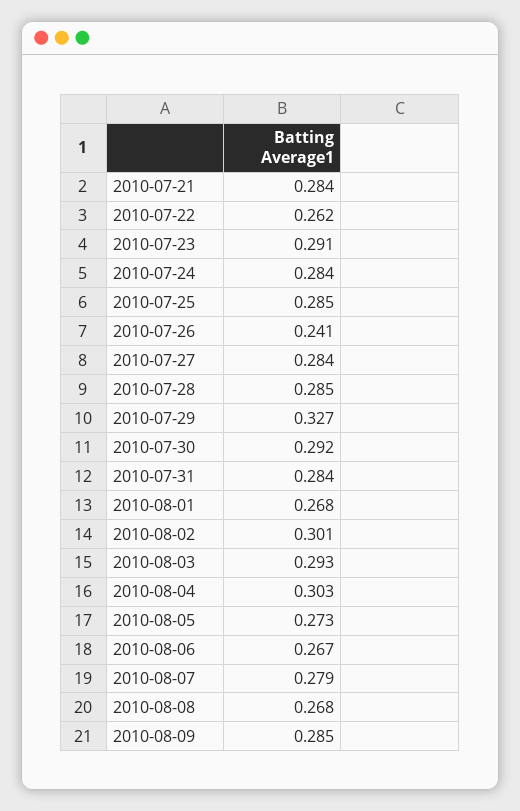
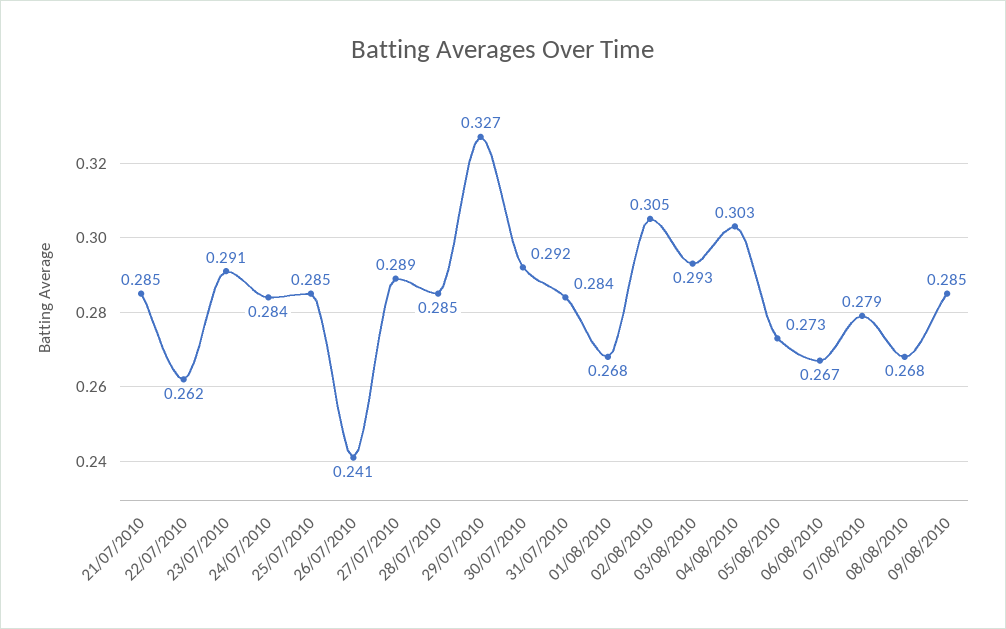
  {
-   "2010-07-21": 0.284,
+   "2010-07-21": 0.285,
    "2010-07-22": 0.262,
    "2010-07-23": 0.291,
    "2010-07-24": 0.284,
    "2010-07-25": 0.285,
    "2010-07-26": 0.241,
-   "2010-07-27": 0.284,
+   "2010-07-27": 0.289,
    "2010-07-28": 0.285,
    "2010-07-29": 0.327,
    "2010-07-30": 0.292,
    "2010-07-31": 0.284,
    "2010-08-01": 0.268,
-   "2010-08-02": 0.301,
+   "2010-08-02": 0.305,
    "2010-08-03": 0.293,
    "2010-08-04": 0.303,
    "2010-08-05": 0.273,
    "2010-08-06": 0.267,
    "2010-08-07": 0.279,
    "2010-08-08": 0.268,
    "2010-08-09": 0.285
  }

